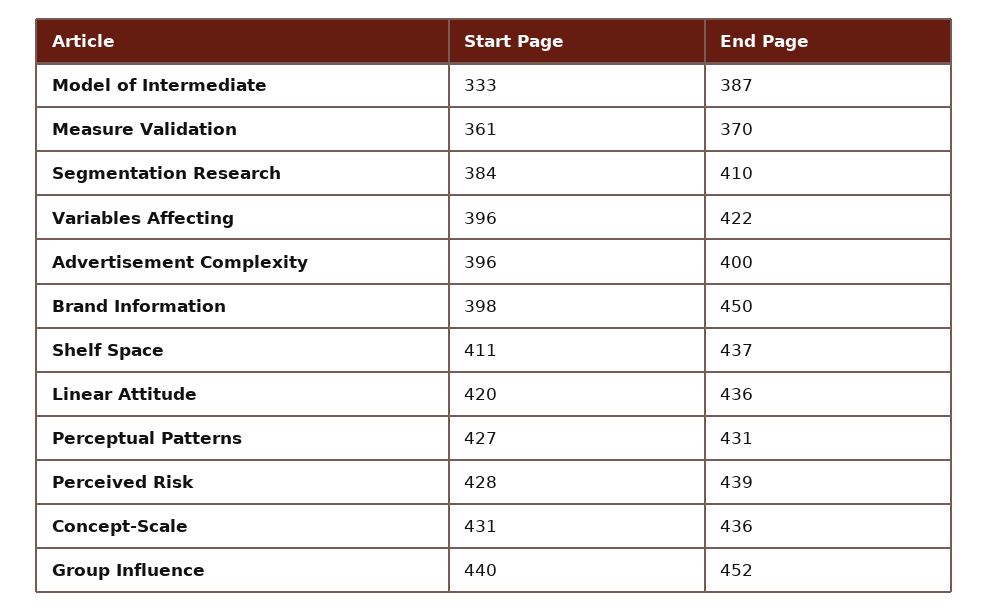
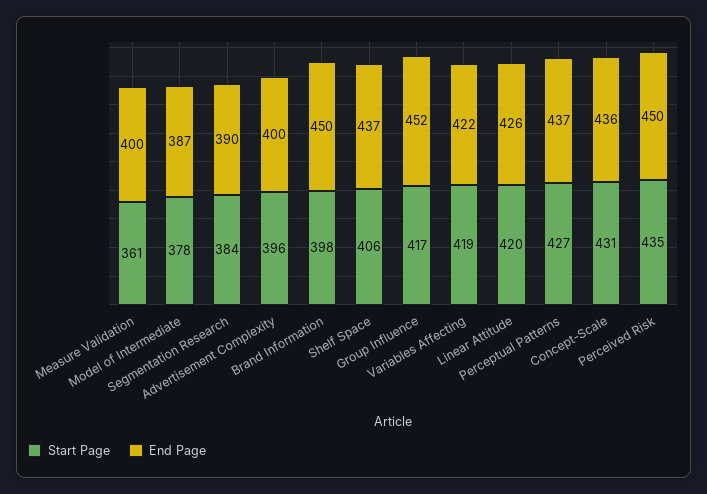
  {
    "Start Page": {
-     "Model of Intermediate": 333,
+     "Model of Intermediate": 378,
      "Measure Validation": 361,
      "Segmentation Research": 384,
-     "Variables Affecting": 396,
+     "Variables Affecting": 419,
      "Advertisement Complexity": 396,
      "Brand Information": 398,
-     "Shelf Space": 411,
+     "Shelf Space": 406,
      "Linear Attitude": 420,
      "Perceptual Patterns": 427,
-     "Perceived Risk": 428,
+     "Perceived Risk": 435,
      "Concept-Scale": 431,
-     "Group Influence": 440
+     "Group Influence": 417
    },
    "End Page": {
      "Model of Intermediate": 387,
-     "Measure Validation": 370,
+     "Measure Validation": 400,
-     "Segmentation Research": 410,
+     "Segmentation Research": 390,
      "Variables Affecting": 422,
      "Advertisement Complexity": 400,
      "Brand Information": 450,
      "Shelf Space": 437,
-     "Linear Attitude": 436,
+     "Linear Attitude": 426,
-     "Perceptual Patterns": 431,
+     "Perceptual Patterns": 437,
-     "Perceived Risk": 439,
+     "Perceived Risk": 450,
      "Concept-Scale": 436,
      "Group Influence": 452
    }
  }

